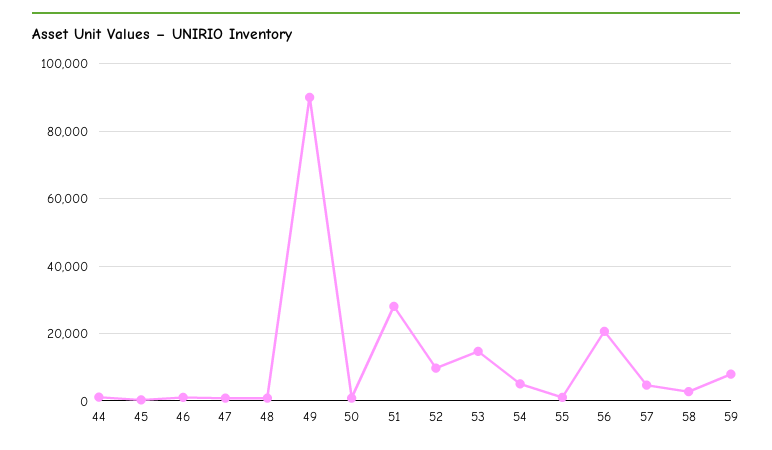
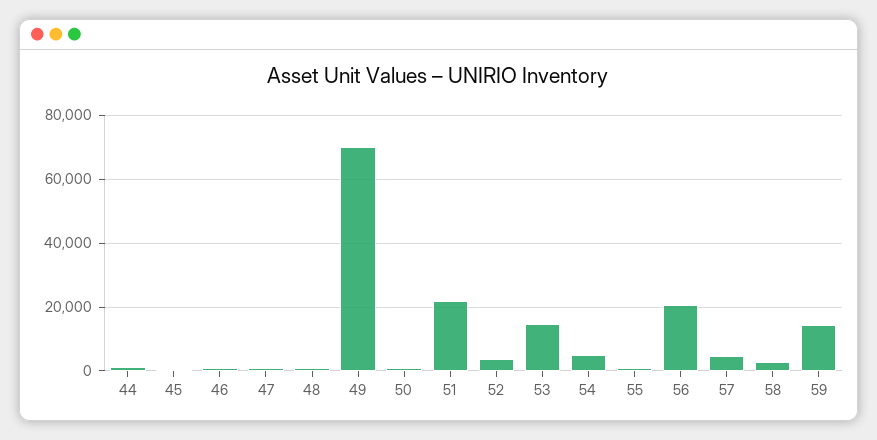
  {
    "44": 2000,
    "45": 0,
    "46": 2000,
    "47": 0,
    "48": 0,
-   "49": 90000,
+   "49": 70000,
    "50": 0,
-   "51": 28000,
+   "51": 22000,
-   "52": 10000,
+   "52": 4000,
    "53": 14000,
    "54": 6000,
    "55": 2000,
    "56": 20000,
    "57": 4000,
    "58": 2000,
-   "59": 8000
+   "59": 14000
  }

